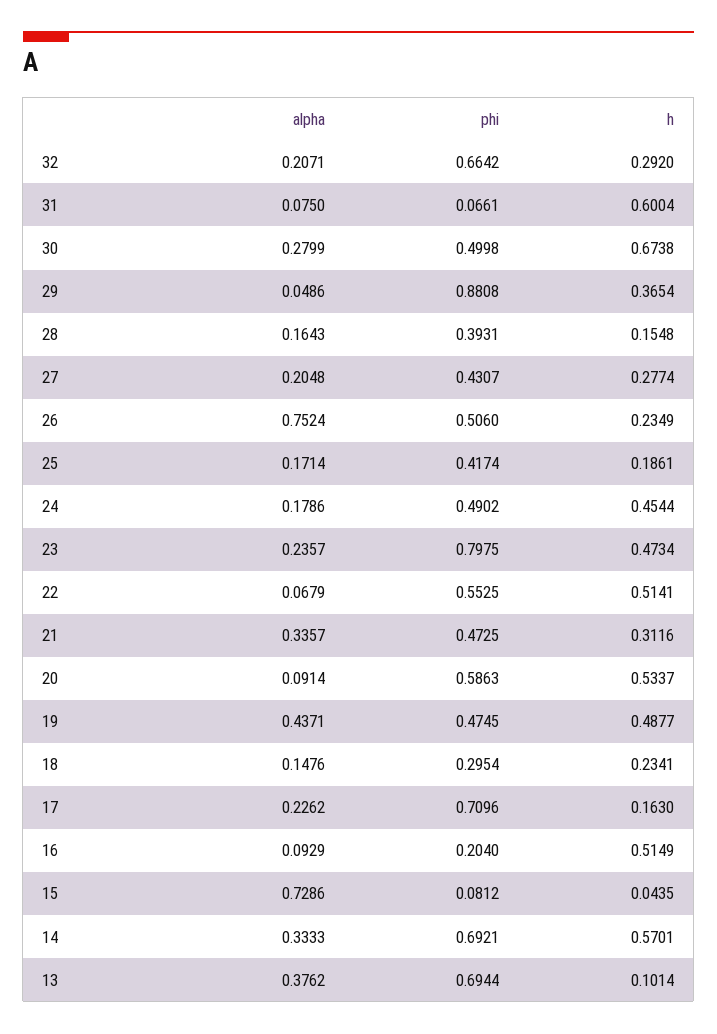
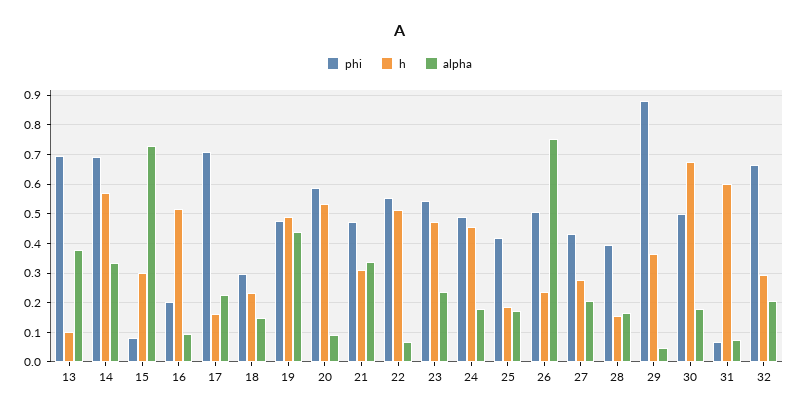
  {
    "alpha": {
      "32": 0.2071,
      "31": 0.075,
-     "30": 0.2799,
+     "30": 0.175,
      "29": 0.0486,
      "28": 0.1643,
      "27": 0.2048,
      "26": 0.7524,
      "25": 0.1714,
      "24": 0.1786,
      "23": 0.2357,
      "22": 0.0679,
      "21": 0.3357,
      "20": 0.0914,
      "19": 0.4371,
      "18": 0.1476,
      "17": 0.2262,
      "16": 0.0929,
      "15": 0.7286,
      "14": 0.3333,
      "13": 0.3762
    },
    "phi": {
      "32": 0.6642,
      "31": 0.0661,
      "30": 0.4998,
      "29": 0.8808,
      "28": 0.3931,
      "27": 0.4307,
      "26": 0.506,
      "25": 0.4174,
      "24": 0.4902,
-     "23": 0.7975,
+     "23": 0.55,
      "22": 0.5525,
      "21": 0.4725,
      "20": 0.5863,
      "19": 0.4745,
      "18": 0.2954,
      "17": 0.7096,
      "16": 0.204,
      "15": 0.0812,
      "14": 0.6921,
      "13": 0.6944
    },
    "h": {
      "32": 0.292,
      "31": 0.6004,
      "30": 0.6738,
      "29": 0.3654,
      "28": 0.1548,
      "27": 0.2774,
      "26": 0.2349,
      "25": 0.1861,
      "24": 0.4544,
      "23": 0.4734,
      "22": 0.5141,
      "21": 0.3116,
      "20": 0.5337,
      "19": 0.4877,
      "18": 0.2341,
      "17": 0.163,
      "16": 0.5149,
-     "15": 0.0435,
+     "15": 0.3,
      "14": 0.5701,
      "13": 0.1014
    }
  }

